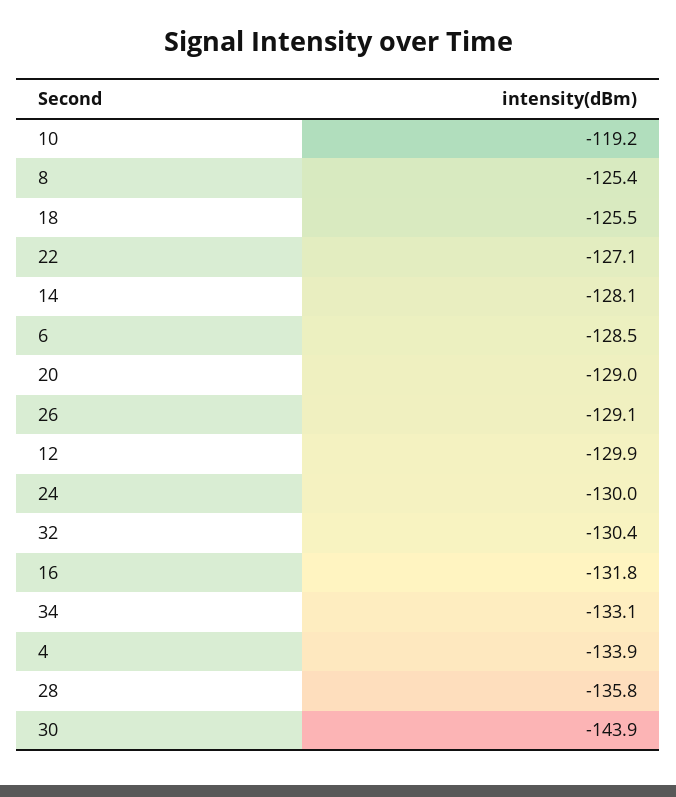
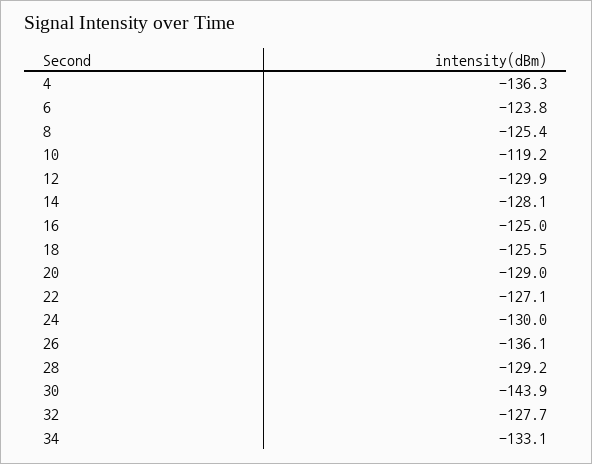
  {
    "10": -119.2,
    "8": -125.4,
    "18": -125.5,
    "22": -127.1,
    "14": -128.1,
-   "6": -128.5,
+   "6": -123.8,
    "20": -129,
-   "26": -129.1,
+   "26": -136.1,
    "12": -129.9,
    "24": -130,
-   "32": -130.4,
+   "32": -127.7,
-   "16": -131.8,
+   "16": -125,
    "34": -133.1,
-   "4": -133.9,
+   "4": -136.3,
-   "28": -135.8,
+   "28": -129.2,
    "30": -143.9
  }

